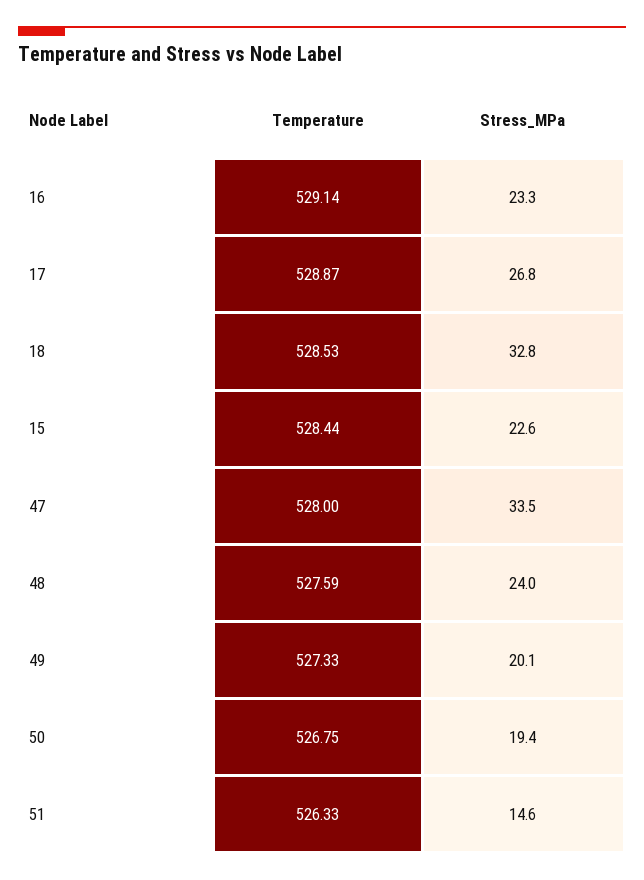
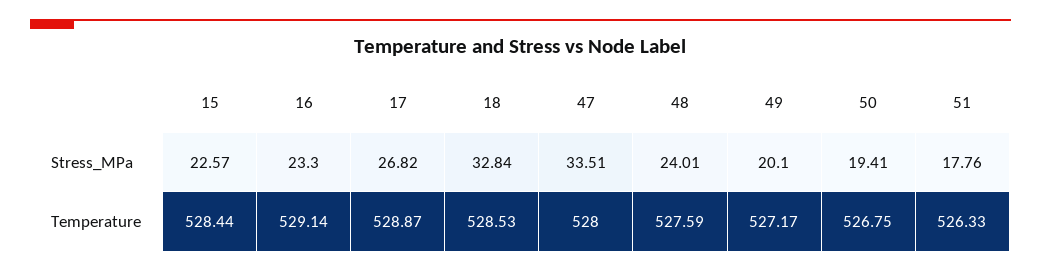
  {
    "Temperature": {
      "16": 529.14,
      "17": 528.87,
      "18": 528.53,
      "15": 528.44,
      "47": 528,
      "48": 527.59,
-     "49": 527.33,
+     "49": 527.17,
      "50": 526.75,
      "51": 526.33
    },
    "Stress_MPa": {
      "16": 23.3,
      "17": 26.82,
      "18": 32.84,
      "15": 22.57,
      "47": 33.51,
      "48": 24.01,
      "49": 20.1,
      "50": 19.41,
-     "51": 14.6
+     "51": 17.76
    }
  }

